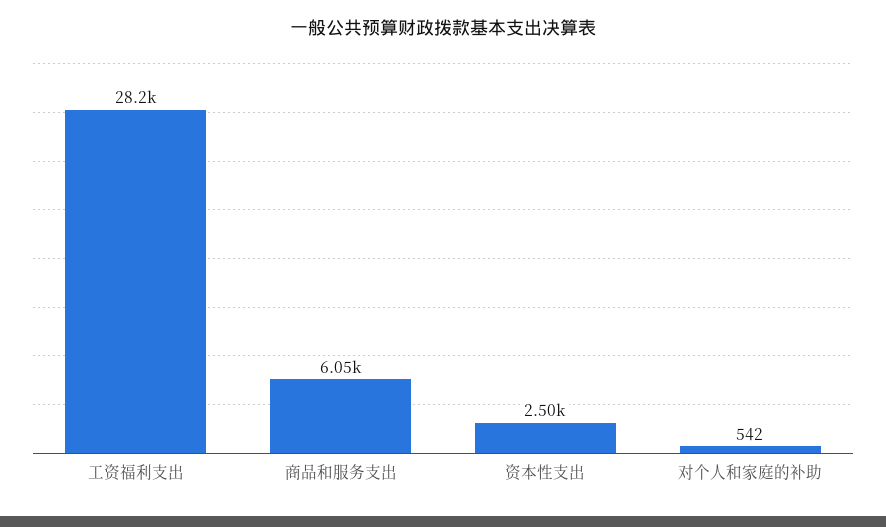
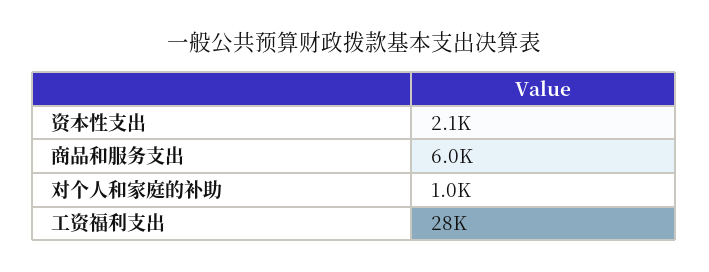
  {
    "工资福利支出": 28200,
    "商品和服务支出": 6050,
-   "资本性支出": 2500,
+   "资本性支出": 2100,
-   "对个人和家庭的补助": 542
+   "对个人和家庭的补助": 1000
  }

